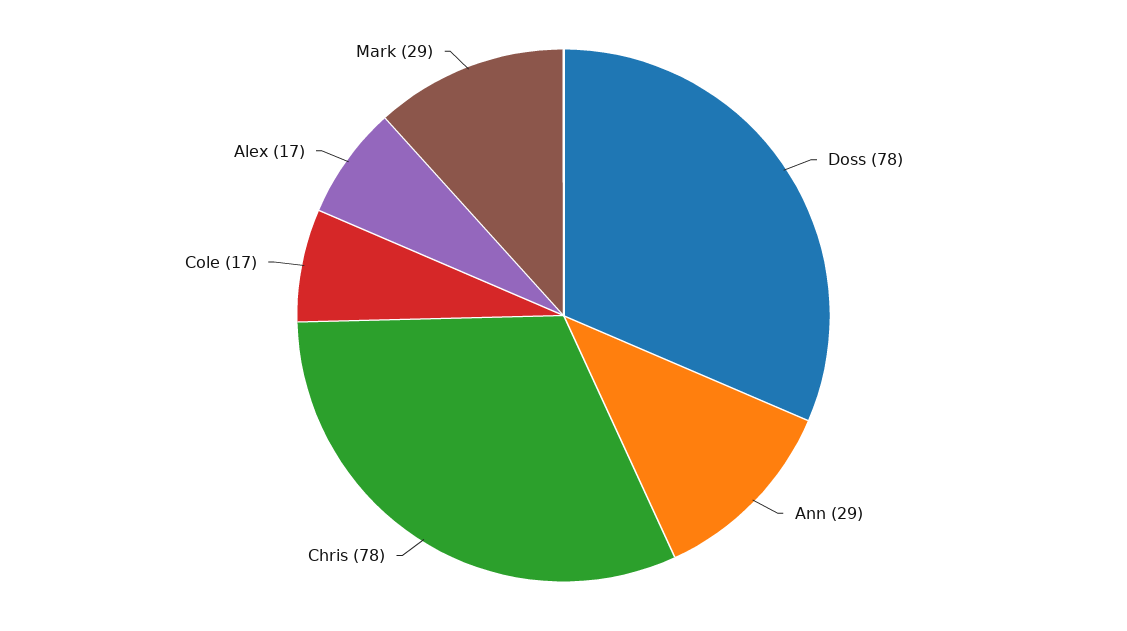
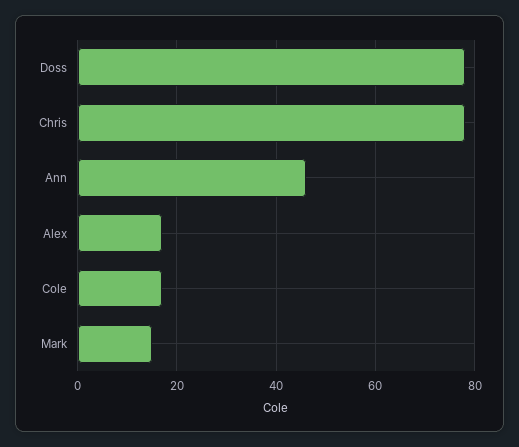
  {
    "Doss": 78,
-   "Ann": 29,
+   "Ann": 45,
    "Chris": 78,
    "Cole": 17,
    "Alex": 17,
-   "Mark": 29
+   "Mark": 15
  }

